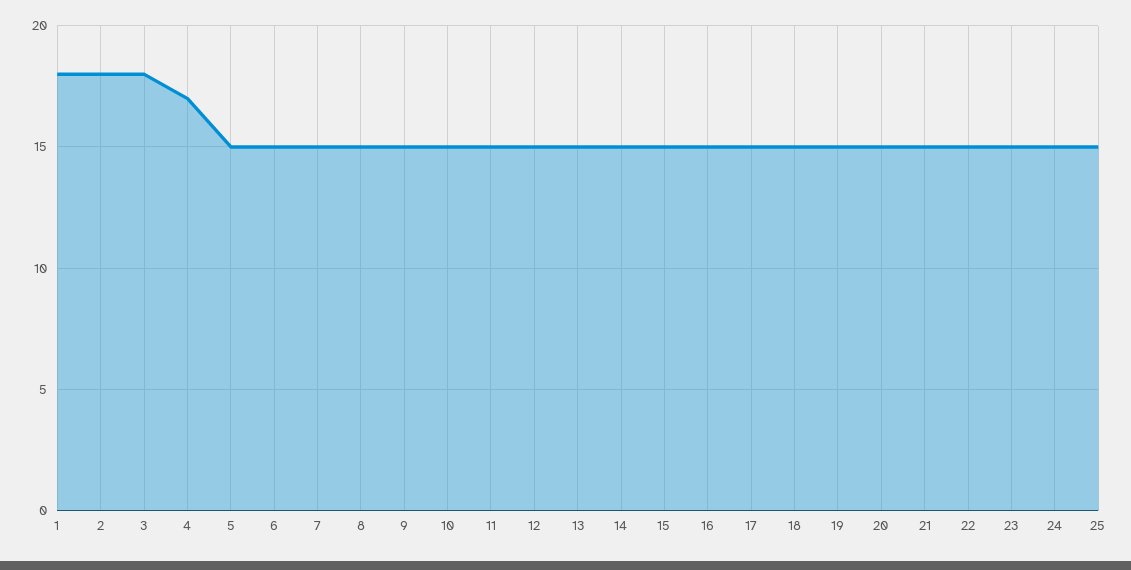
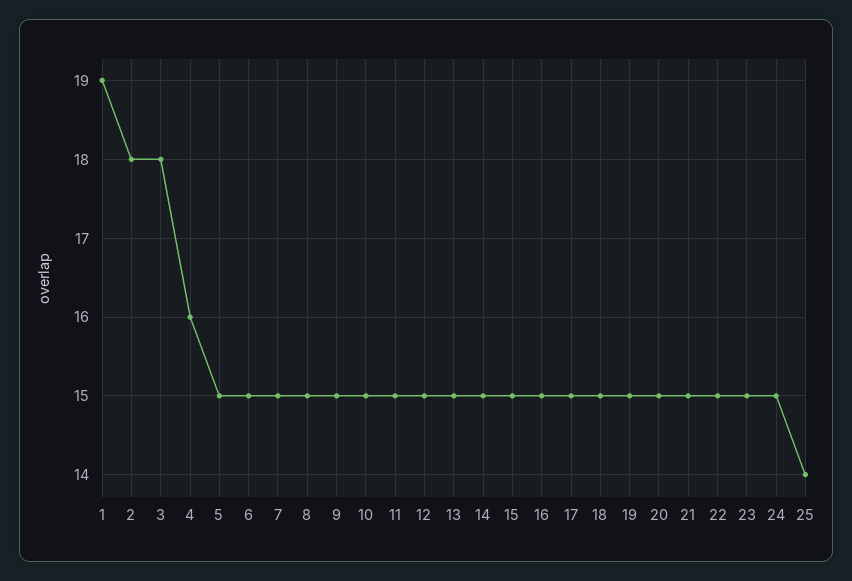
  {
-   "1": 18,
+   "1": 19,
    "2": 18,
    "3": 18,
-   "4": 17,
+   "4": 16,
    "5": 15,
    "6": 15,
    "7": 15,
    "8": 15,
    "9": 15,
    "10": 15,
    "11": 15,
    "12": 15,
    "13": 15,
    "14": 15,
    "15": 15,
    "16": 15,
    "17": 15,
    "18": 15,
    "19": 15,
    "20": 15,
    "21": 15,
    "22": 15,
    "23": 15,
    "24": 15,
-   "25": 15
+   "25": 14
  }

